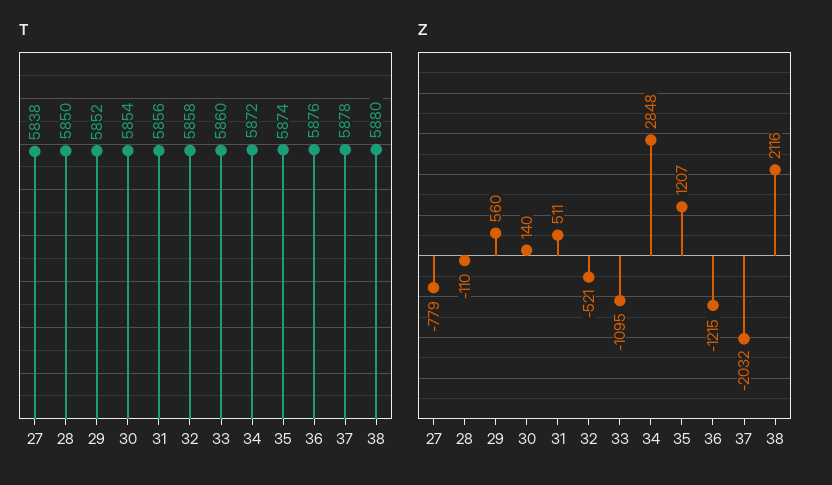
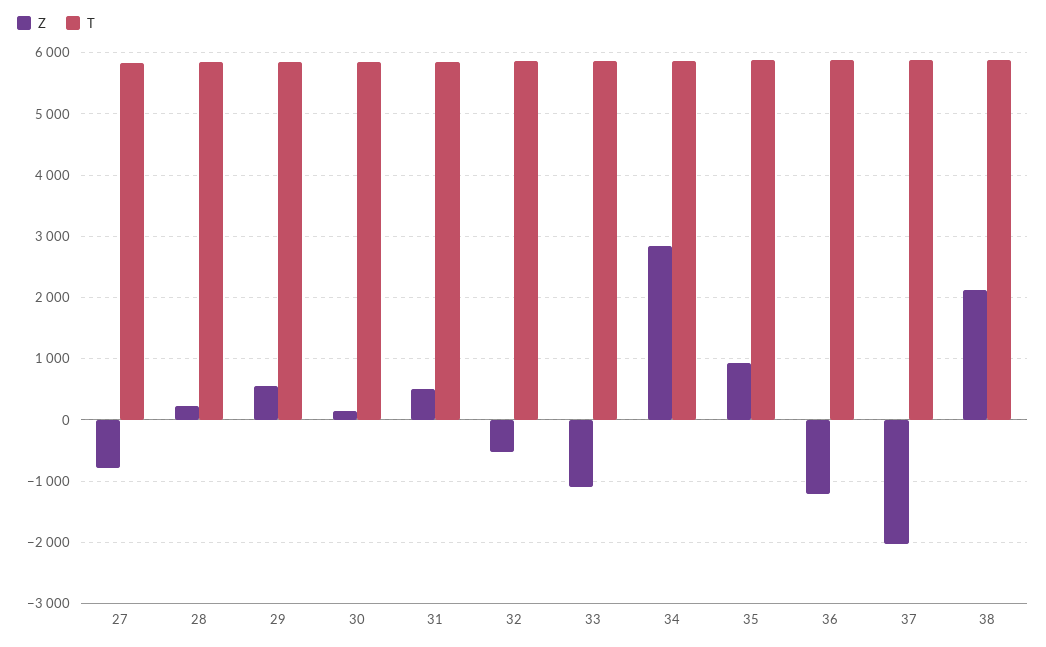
  {
    "T": {
      "27": 5838,
      "28": 5850,
      "29": 5852,
      "30": 5854,
      "31": 5856,
      "32": 5858,
      "33": 5860,
      "34": 5872,
      "35": 5874,
      "36": 5876,
      "37": 5878,
      "38": 5880
    },
    "Z": {
      "27": -779,
-     "28": -110,
+     "28": 200,
      "29": 560,
      "30": 140,
      "31": 511,
      "32": -521,
      "33": -1095,
      "34": 2848,
-     "35": 1207,
+     "35": 900,
      "36": -1215,
      "37": -2032,
      "38": 2116
    }
  }

